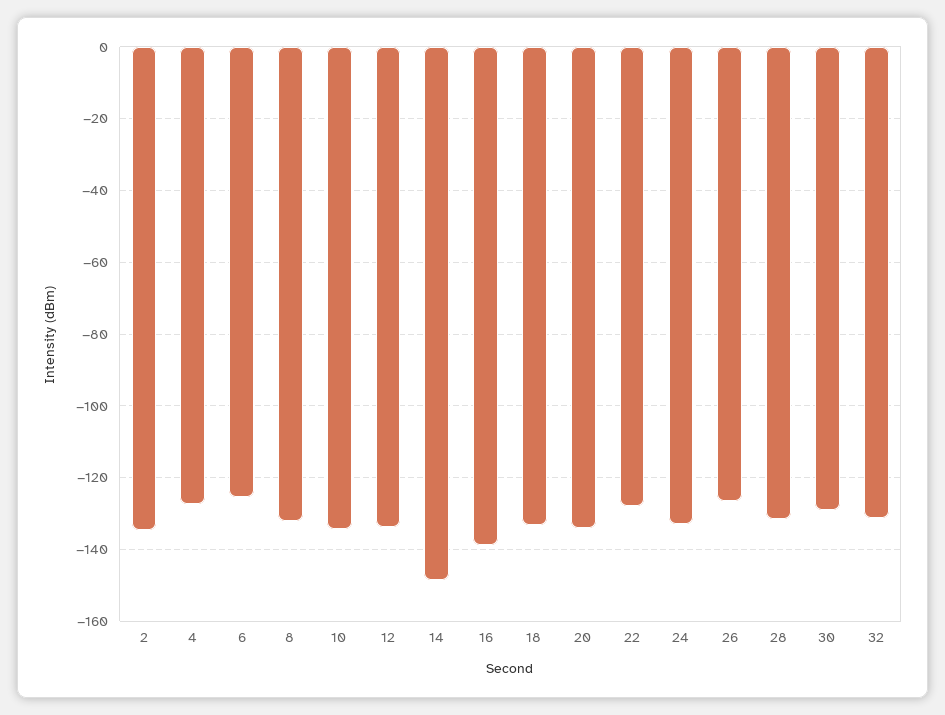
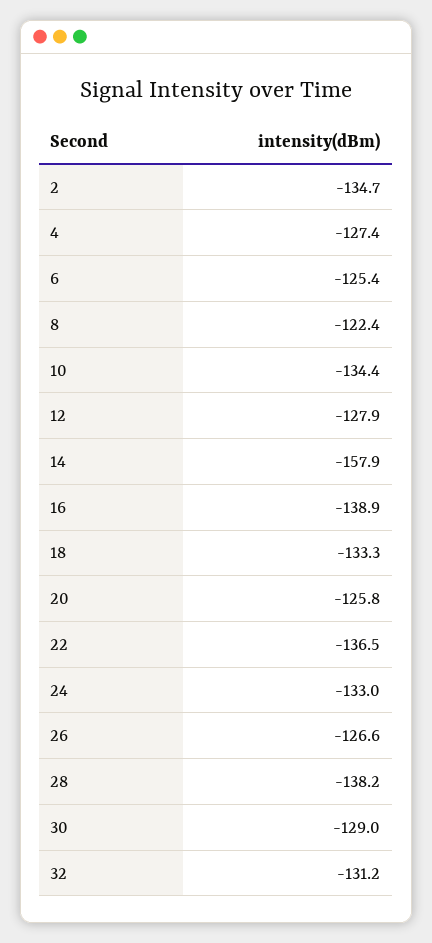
  {
    "2": -134.7,
    "4": -127.4,
    "6": -125.4,
-   "8": -132,
+   "8": -122.4,
    "10": -134.4,
-   "12": -134,
+   "12": -127.9,
-   "14": -148,
+   "14": -157.9,
    "16": -138.9,
    "18": -133.3,
-   "20": -134,
+   "20": -125.8,
-   "22": -128,
+   "22": -136.5,
    "24": -133,
    "26": -126.6,
-   "28": -132,
+   "28": -138.2,
    "30": -129,
    "32": -131.2
  }

